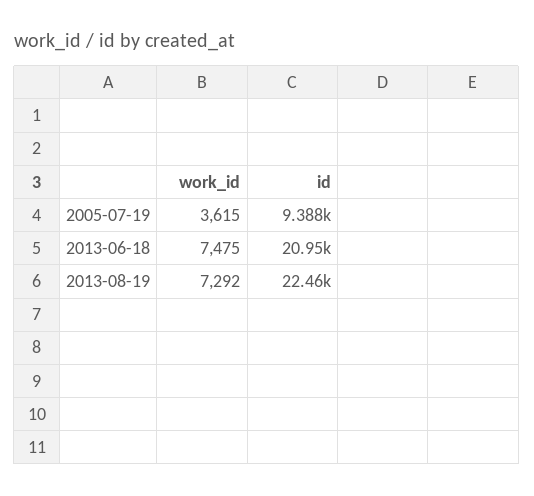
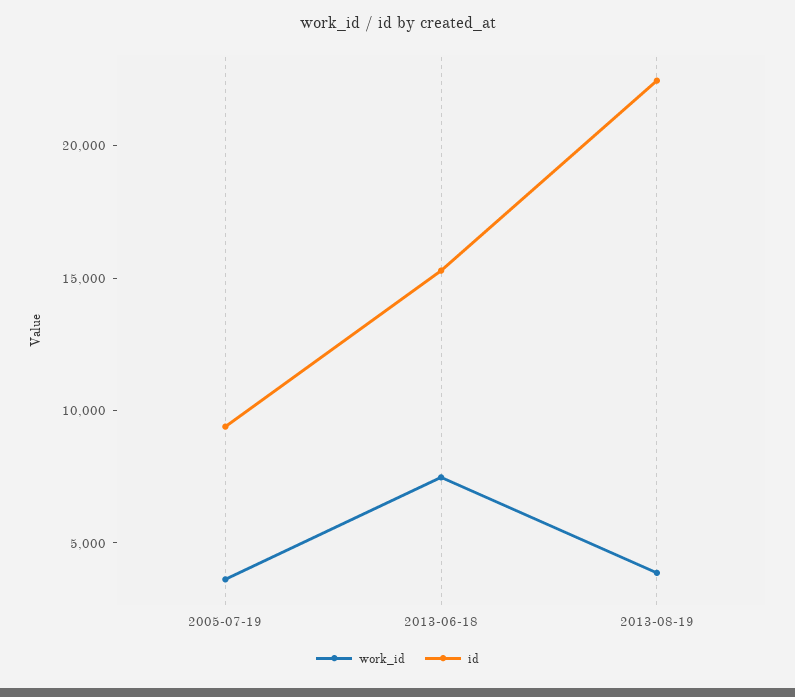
  {
    "work_id": {
      "2005-07-19": 3615,
      "2013-06-18": 7475,
-     "2013-08-19": 7292
+     "2013-08-19": 4000
    },
    "id": {
      "2005-07-19": 9388,
-     "2013-06-18": 20950,
+     "2013-06-18": 15000,
      "2013-08-19": 22460
    }
  }

